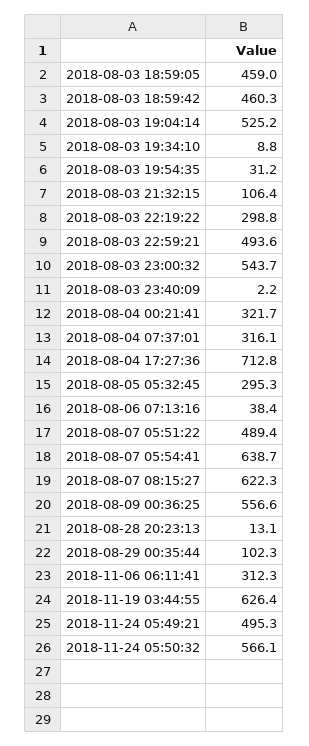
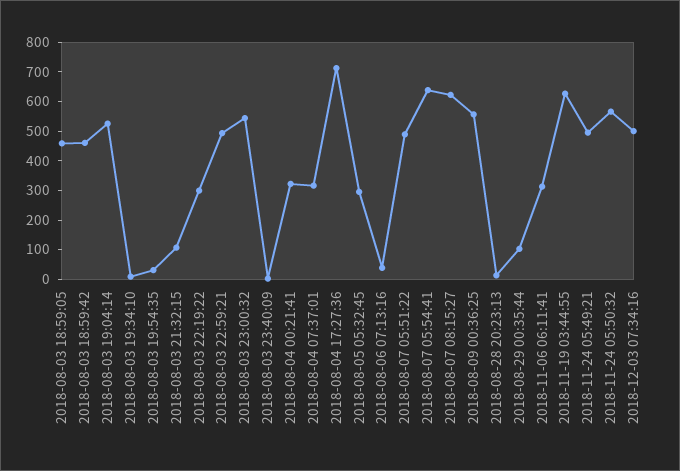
  {
    "2018-08-03 18:59:05": 459,
    "2018-08-03 18:59:42": 460.3,
    "2018-08-03 19:04:14": 525.2,
    "2018-08-03 19:34:10": 8.8,
    "2018-08-03 19:54:35": 31.2,
    "2018-08-03 21:32:15": 106.4,
    "2018-08-03 22:19:22": 298.8,
    "2018-08-03 22:59:21": 493.6,
    "2018-08-03 23:00:32": 543.7,
    "2018-08-03 23:40:09": 2.2,
    "2018-08-04 00:21:41": 321.7,
    "2018-08-04 07:37:01": 316.1,
    "2018-08-04 17:27:36": 712.8,
    "2018-08-05 05:32:45": 295.3,
    "2018-08-06 07:13:16": 38.4,
    "2018-08-07 05:51:22": 489.4,
    "2018-08-07 05:54:41": 638.7,
    "2018-08-07 08:15:27": 622.3,
    "2018-08-09 00:36:25": 556.6,
    "2018-08-28 20:23:13": 13.1,
    "2018-08-29 00:35:44": 102.3,
    "2018-11-06 06:11:41": 312.3,
    "2018-11-19 03:44:55": 626.4,
    "2018-11-24 05:49:21": 495.3,
-   "2018-11-24 05:50:32": 566.1
+   "2018-11-24 05:50:32": 566.1,
+   "2018-12-03 07:34:16": 500
  }

